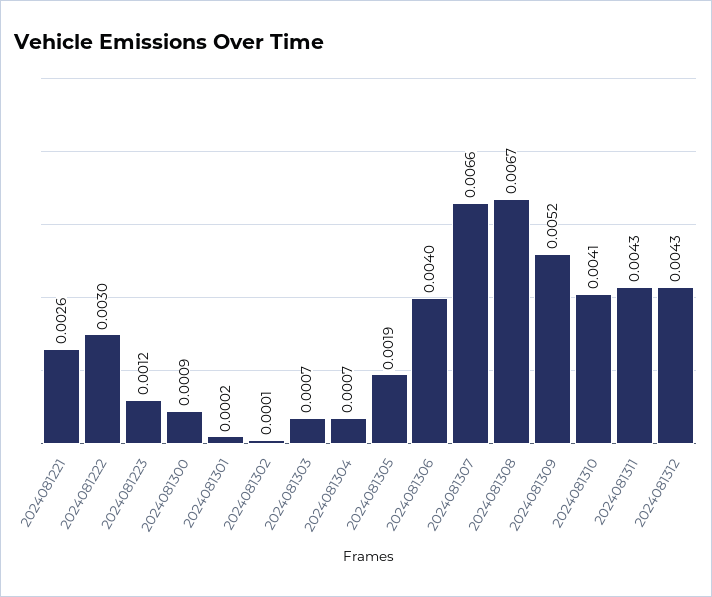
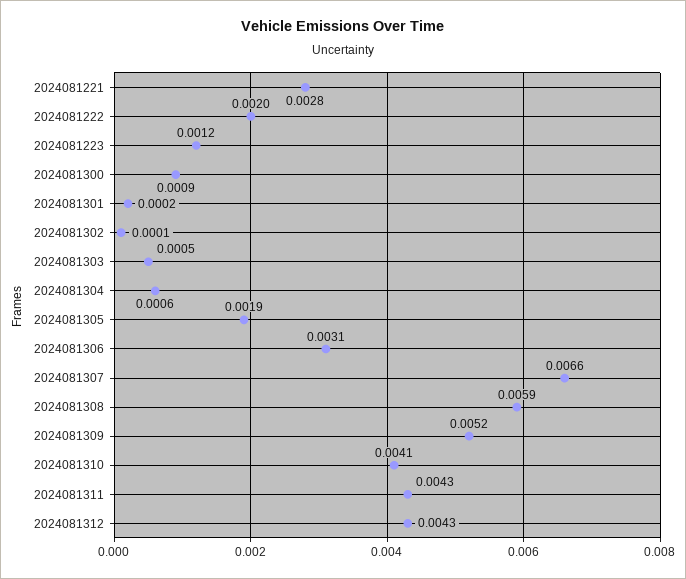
  {
-   "2024081221": 0.0026,
+   "2024081221": 0.0028,
-   "2024081222": 0.003,
+   "2024081222": 0.002,
    "2024081223": 0.0012,
    "2024081300": 0.0009,
    "2024081301": 0.0002,
    "2024081302": 0.0001,
-   "2024081303": 0.0007,
+   "2024081303": 0.0005,
-   "2024081304": 0.0007,
+   "2024081304": 0.0006,
    "2024081305": 0.0019,
-   "2024081306": 0.004,
+   "2024081306": 0.0031,
    "2024081307": 0.0066,
-   "2024081308": 0.0067,
+   "2024081308": 0.0059,
    "2024081309": 0.0052,
    "2024081310": 0.0041,
    "2024081311": 0.0043,
    "2024081312": 0.0043
  }

